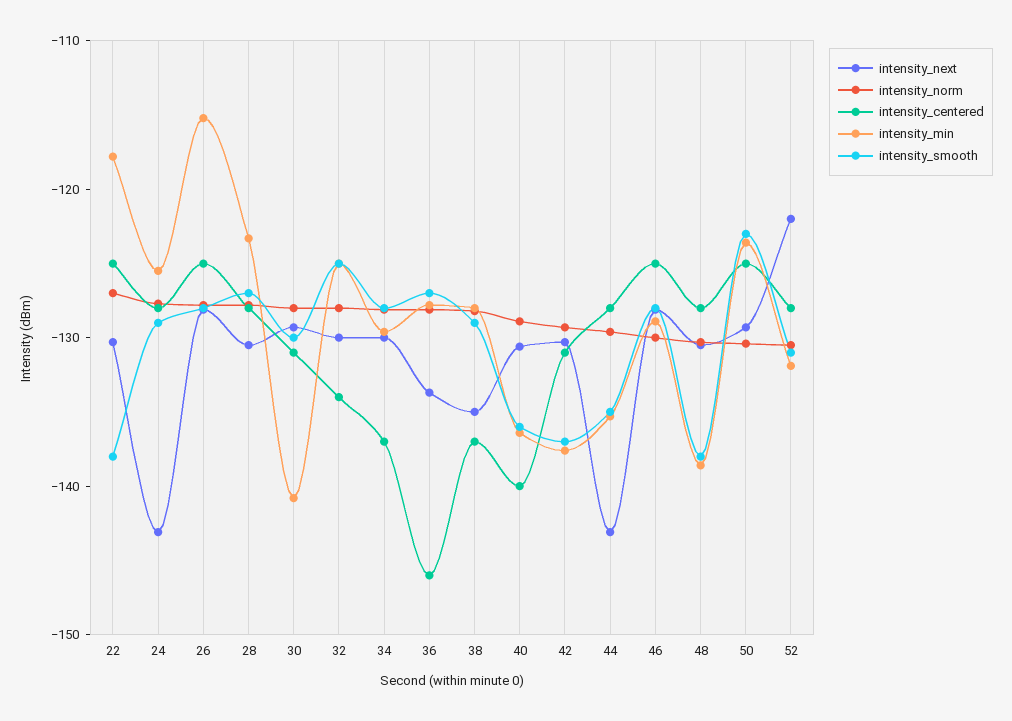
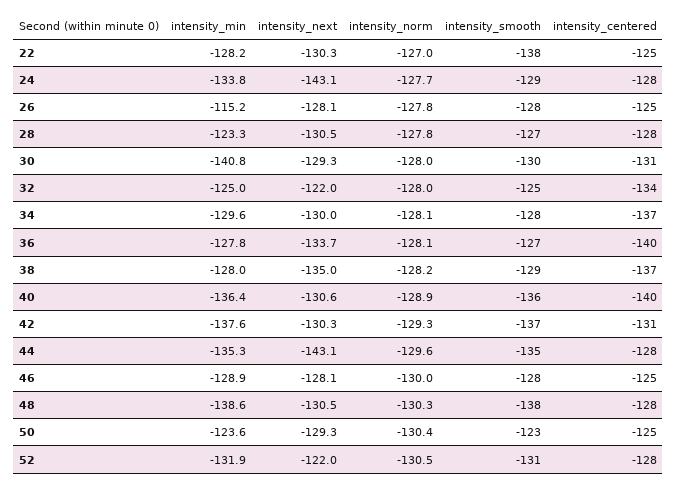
  {
    "intensity_next": {
      "22": -130.3,
      "24": -143.1,
      "26": -128.1,
      "28": -130.5,
      "30": -129.3,
-     "32": -130,
+     "32": -122,
      "34": -130,
      "36": -133.7,
      "38": -135,
      "40": -130.6,
      "42": -130.3,
      "44": -143.1,
      "46": -128.1,
      "48": -130.5,
      "50": -129.3,
      "52": -122
    },
    "intensity_norm": {
      "22": -127,
      "24": -127.7,
      "26": -127.8,
      "28": -127.8,
      "30": -128,
      "32": -128,
      "34": -128.1,
      "36": -128.1,
      "38": -128.2,
      "40": -128.9,
      "42": -129.3,
      "44": -129.6,
      "46": -130,
      "48": -130.3,
      "50": -130.4,
      "52": -130.5
    },
    "intensity_centered": {
      "22": -125,
      "24": -128,
      "26": -125,
      "28": -128,
      "30": -131,
      "32": -134,
      "34": -137,
-     "36": -146,
+     "36": -140,
      "38": -137,
      "40": -140,
      "42": -131,
      "44": -128,
      "46": -125,
      "48": -128,
      "50": -125,
      "52": -128
    },
    "intensity_min": {
-     "22": -118,
+     "22": -128.2,
-     "24": -126,
+     "24": -133.8,
      "26": -115.2,
      "28": -123.3,
      "30": -140.8,
      "32": -125,
      "34": -129.6,
      "36": -127.8,
      "38": -128,
      "40": -136.4,
      "42": -137.6,
      "44": -135.3,
      "46": -128.9,
      "48": -138.6,
      "50": -123.6,
      "52": -131.9
    },
    "intensity_smooth": {
      "22": -138,
      "24": -129,
      "26": -128,
      "28": -127,
      "30": -130,
      "32": -125,
      "34": -128,
      "36": -127,
      "38": -129,
      "40": -136,
      "42": -137,
      "44": -135,
      "46": -128,
      "48": -138,
      "50": -123,
      "52": -131
    }
  }

